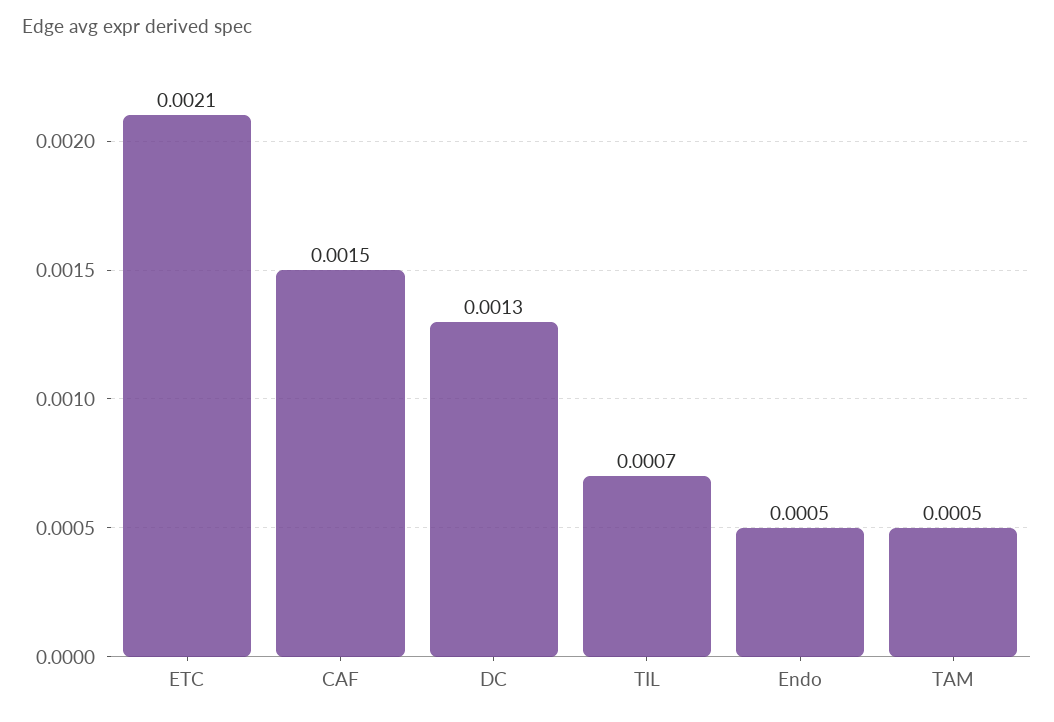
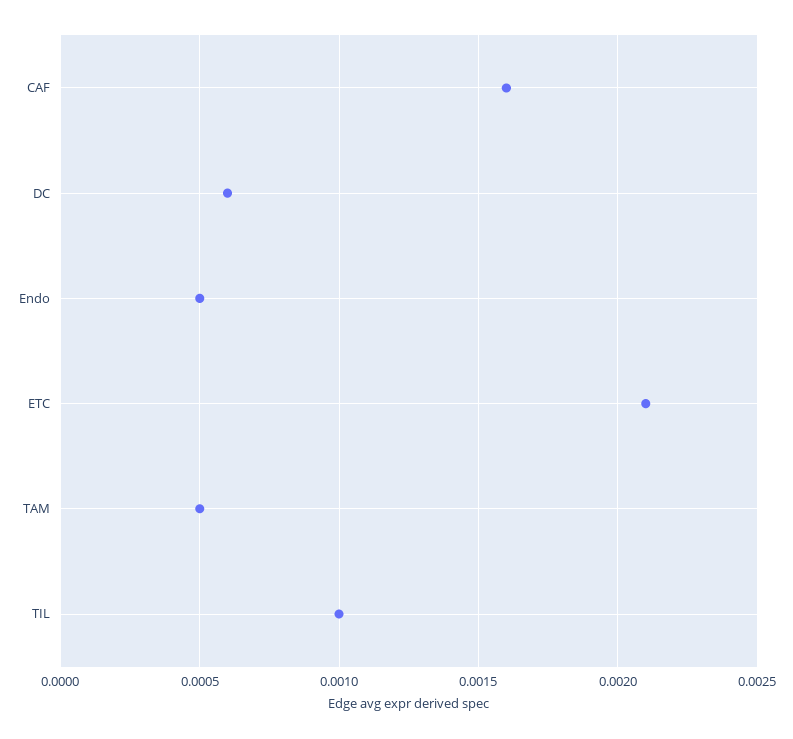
  {
    "ETC": 0.0021,
-   "CAF": 0.0015,
+   "CAF": 0.0016,
-   "DC": 0.0013,
+   "DC": 0.0006,
-   "TIL": 0.0007,
+   "TIL": 0.001,
    "Endo": 0.0005,
    "TAM": 0.0005
  }

